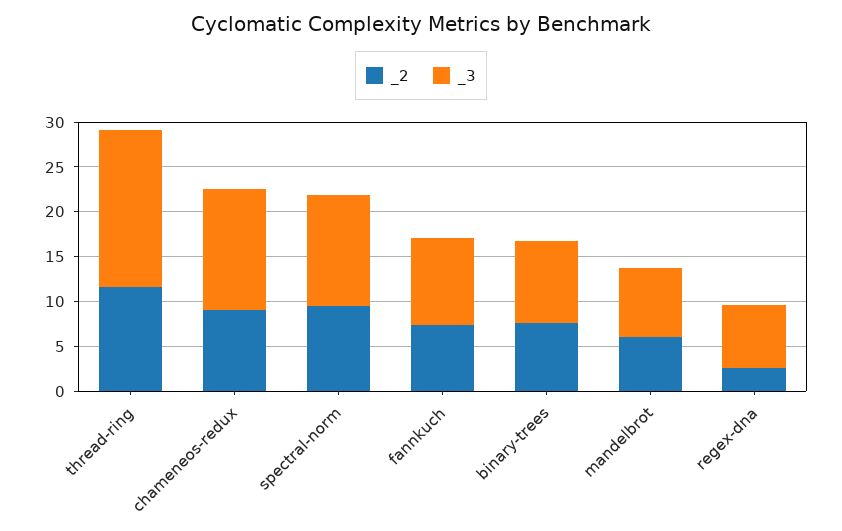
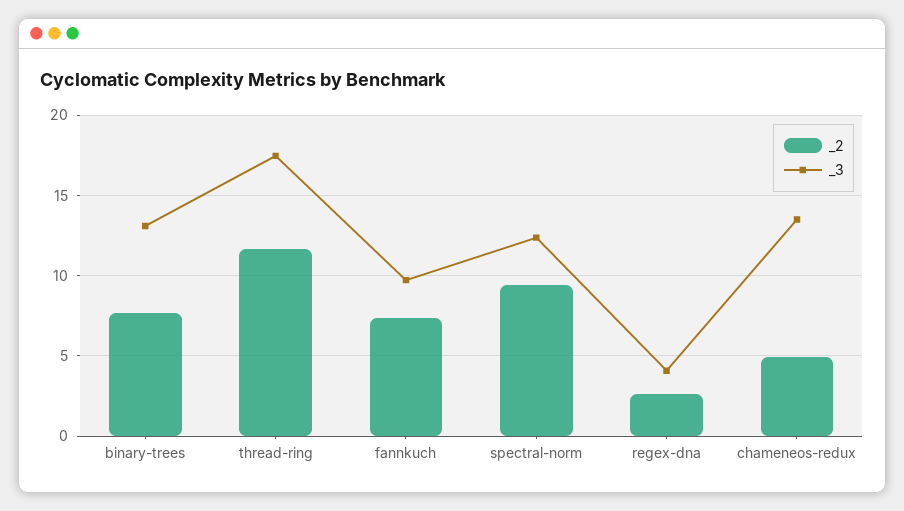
  {
    "_2": {
      "thread-ring": 11.5,
-     "chameneos-redux": 9,
+     "chameneos-redux": 5,
      "spectral-norm": 9.5,
      "fannkuch": 7.5,
      "binary-trees": 7.5,
-     "mandelbrot": 6,
      "regex-dna": 2.5
    },
    "_3": {
      "thread-ring": 17.5,
      "chameneos-redux": 13.5,
      "spectral-norm": 12.5,
      "fannkuch": 9.5,
-     "binary-trees": 9,
+     "binary-trees": 13,
-     "mandelbrot": 8,
-     "regex-dna": 7
+     "regex-dna": 4
    }
  }

